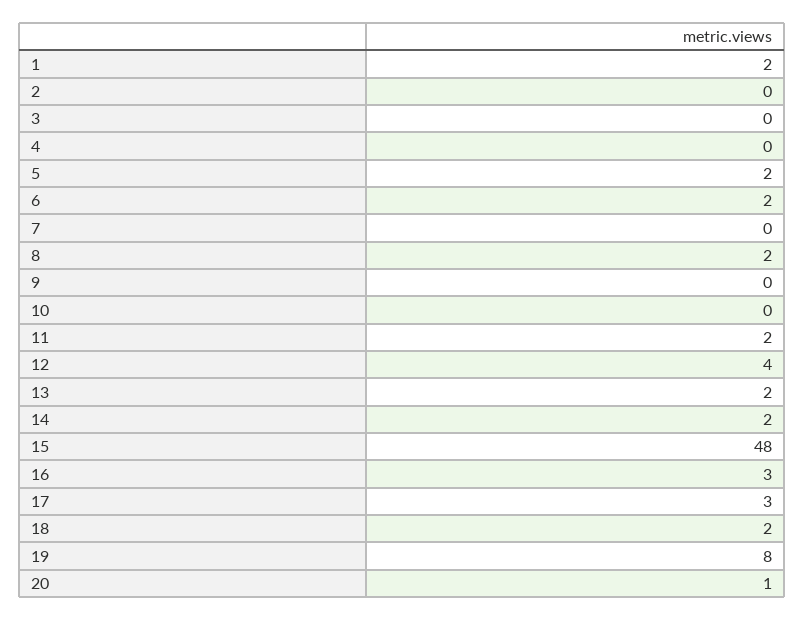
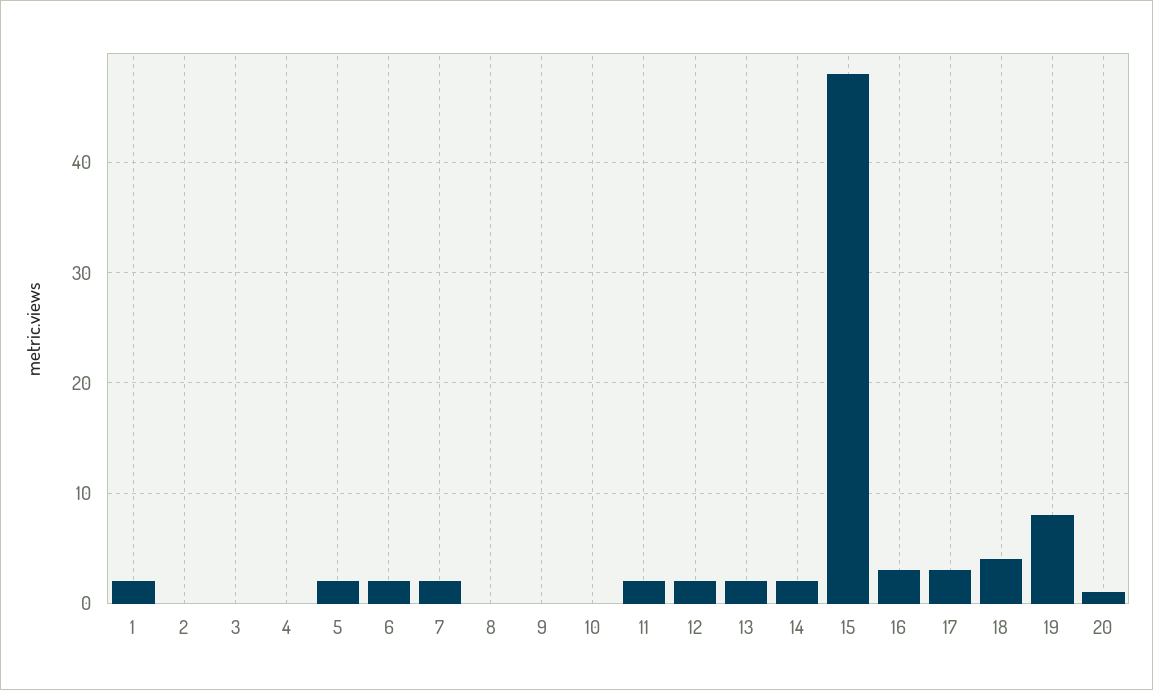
  {
    "1": 2,
    "2": 0,
    "3": 0,
    "4": 0,
    "5": 2,
    "6": 2,
-   "7": 0,
+   "7": 2,
-   "8": 2,
+   "8": 0,
    "9": 0,
    "10": 0,
    "11": 2,
-   "12": 4,
+   "12": 2,
    "13": 2,
    "14": 2,
    "15": 48,
    "16": 3,
    "17": 3,
-   "18": 2,
+   "18": 4,
    "19": 8,
    "20": 1
  }

